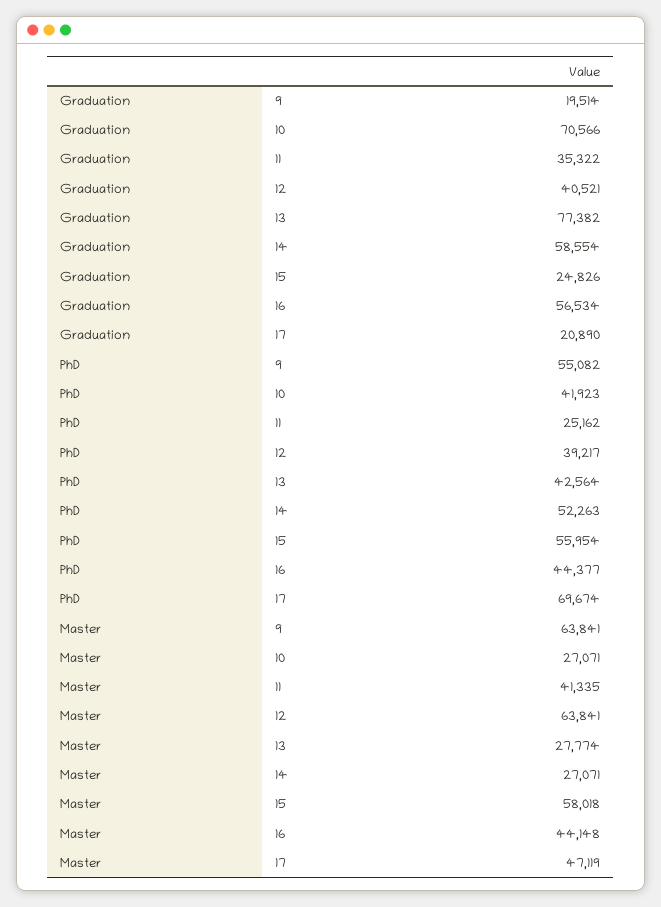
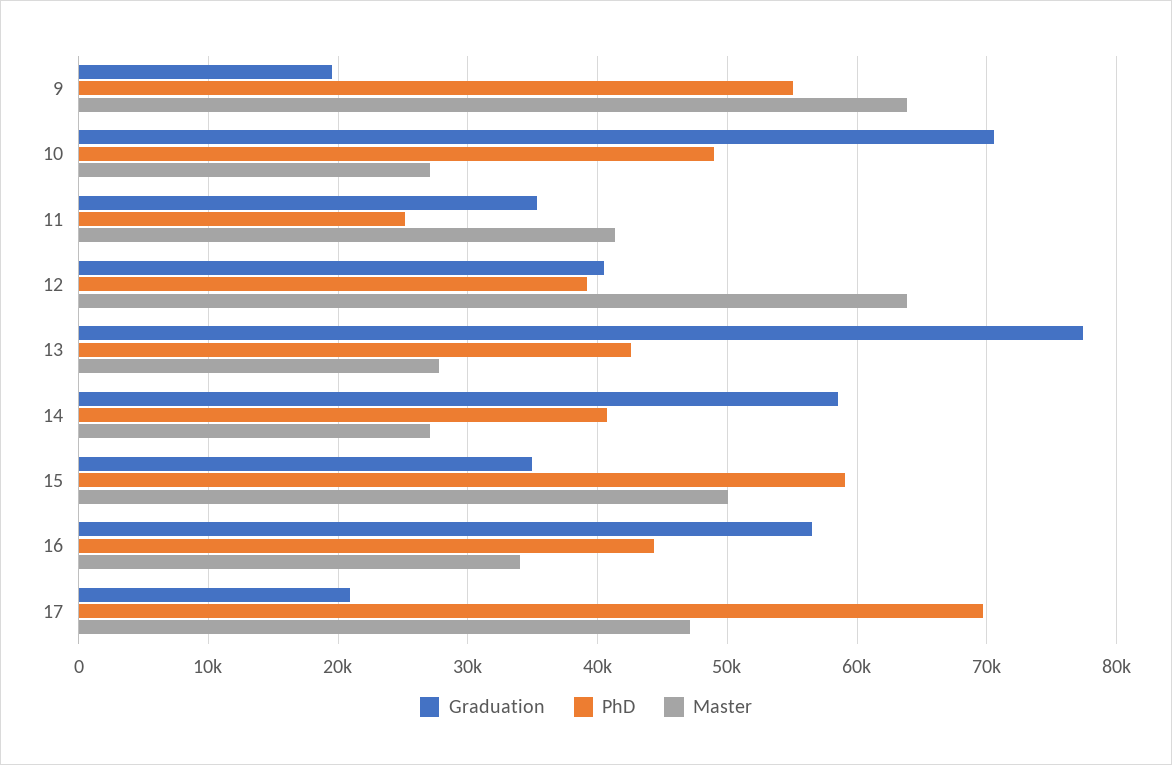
  {
    "Graduation": {
      "9": 19514,
      "10": 70566,
      "11": 35322,
      "12": 40521,
      "13": 77382,
      "14": 58554,
-     "15": 24826,
+     "15": 35000,
      "16": 56534,
      "17": 20890
    },
    "PhD": {
      "9": 55082,
-     "10": 41923,
+     "10": 49000,
      "11": 25162,
      "12": 39217,
      "13": 42564,
-     "14": 52263,
+     "14": 41000,
-     "15": 55954,
+     "15": 59000,
      "16": 44377,
      "17": 69674
    },
    "Master": {
      "9": 63841,
      "10": 27071,
      "11": 41335,
      "12": 63841,
      "13": 27774,
      "14": 27071,
-     "15": 58018,
+     "15": 50000,
-     "16": 44148,
+     "16": 34000,
      "17": 47119
    }
  }

